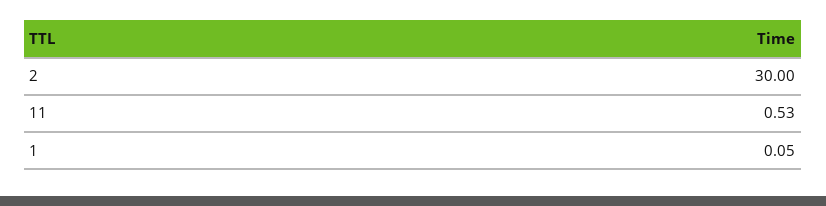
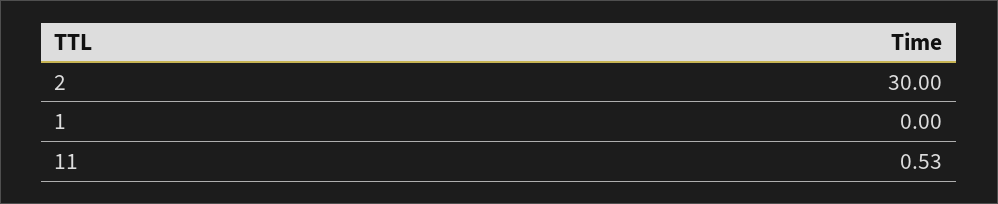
  {
    "2": 30,
    "11": 0.53,
-   "1": 0.05
+   "1": 0
  }

